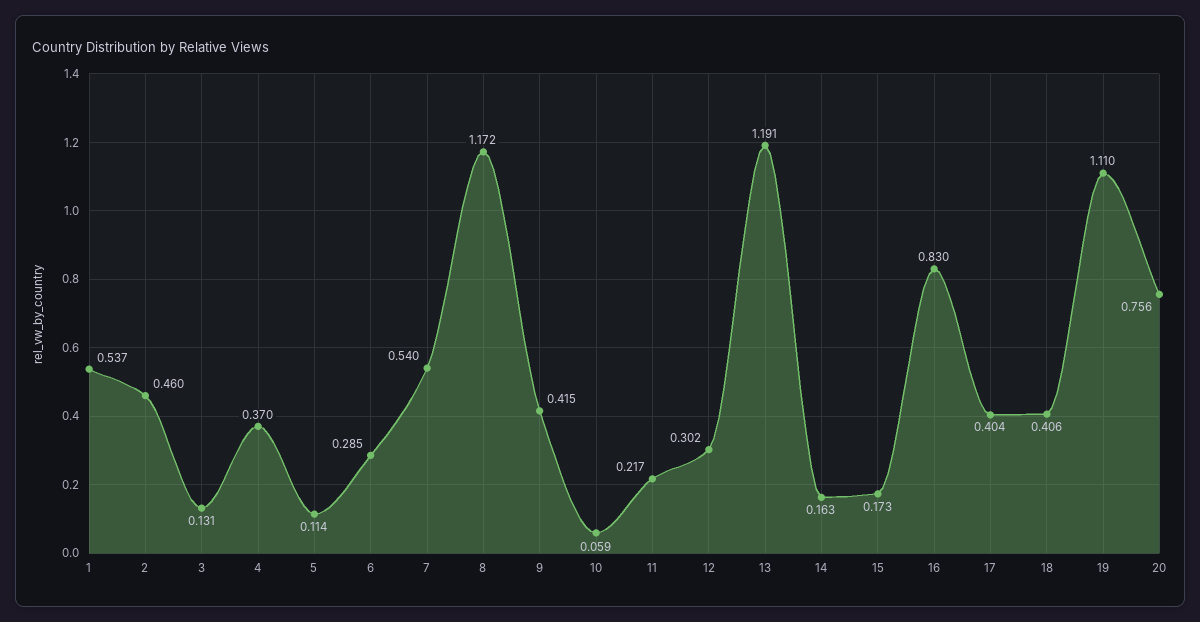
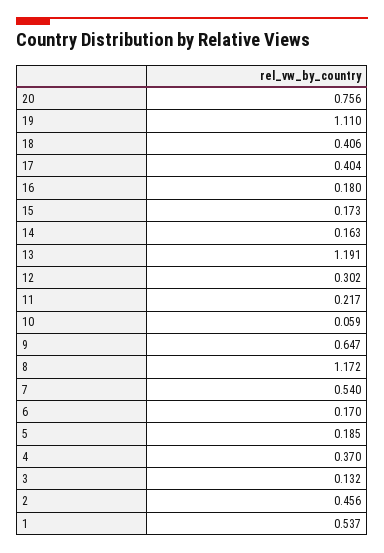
  {
    "1": 0.537,
-   "2": 0.46,
+   "2": 0.456,
-   "3": 0.131,
+   "3": 0.132,
    "4": 0.37,
-   "5": 0.114,
+   "5": 0.185,
-   "6": 0.285,
+   "6": 0.17,
    "7": 0.54,
    "8": 1.172,
-   "9": 0.415,
+   "9": 0.647,
    "10": 0.059,
    "11": 0.217,
    "12": 0.302,
    "13": 1.191,
    "14": 0.163,
    "15": 0.173,
-   "16": 0.83,
+   "16": 0.18,
    "17": 0.404,
    "18": 0.406,
    "19": 1.11,
    "20": 0.756
  }

